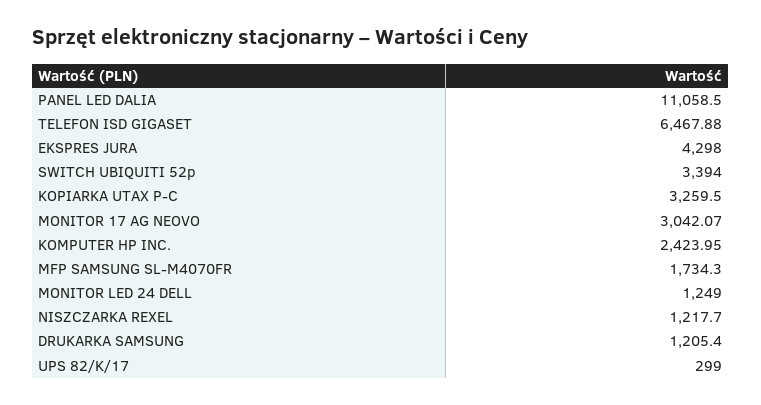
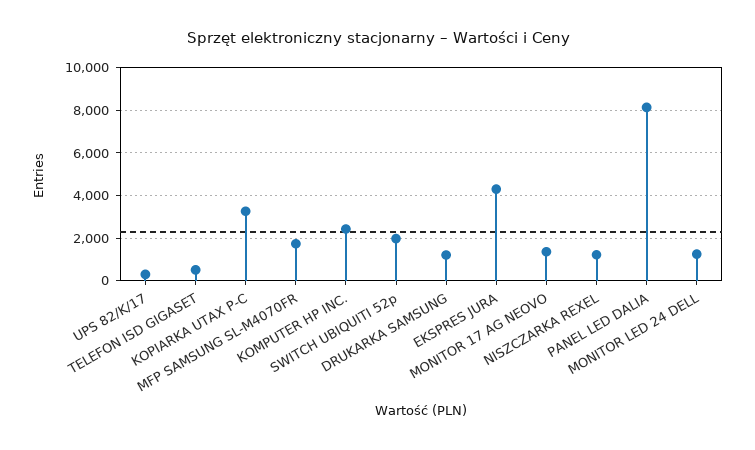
  {
-   "PANEL LED DALIA": 11058.5,
+   "PANEL LED DALIA": 8000,
-   "TELEFON ISD GIGASET": 6467.88,
+   "TELEFON ISD GIGASET": 500,
    "EKSPRES JURA": 4298,
-   "SWITCH UBIQUITI 52p": 3394,
+   "SWITCH UBIQUITI 52p": 2000,
    "KOPIARKA UTAX P-C": 3259.5,
-   "MONITOR 17 AG NEOVO": 3042.07,
+   "MONITOR 17 AG NEOVO": 1500,
    "KOMPUTER HP INC.": 2423.95,
    "MFP SAMSUNG SL-M4070FR": 1734.3,
    "MONITOR LED 24 DELL": 1249,
    "NISZCZARKA REXEL": 1217.7,
    "DRUKARKA SAMSUNG": 1205.4,
    "UPS 82/K/17": 299
  }

